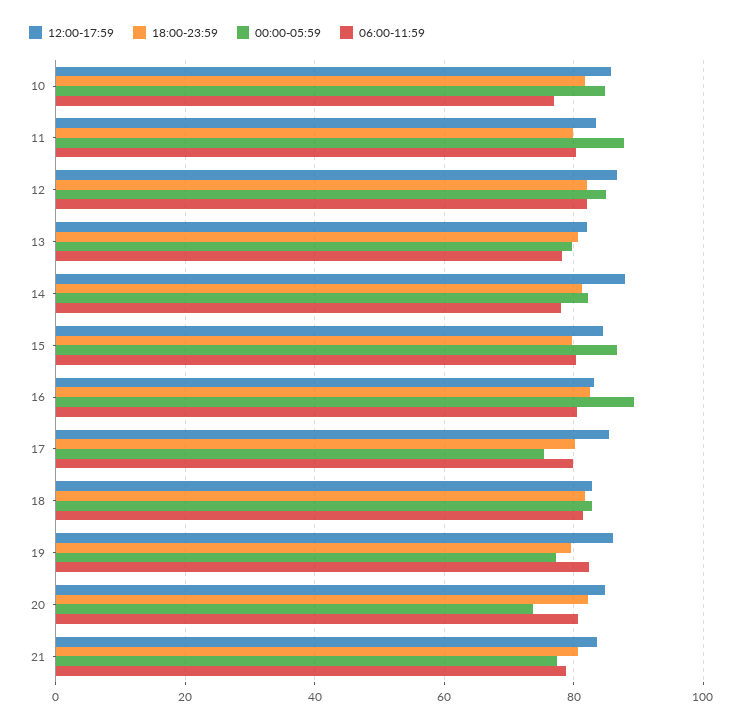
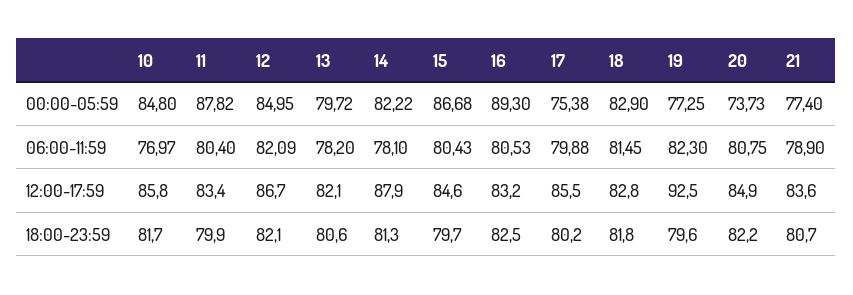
  {
    "12:00-17:59": {
      "10": 85.8,
      "11": 83.4,
      "12": 86.7,
      "13": 82.1,
      "14": 87.9,
      "15": 84.6,
      "16": 83.2,
      "17": 85.5,
      "18": 82.8,
-     "19": 86,
+     "19": 92.5,
      "20": 84.9,
      "21": 83.6
    },
    "18:00-23:59": {
      "10": 81.7,
      "11": 79.9,
      "12": 82.1,
      "13": 80.6,
      "14": 81.3,
      "15": 79.7,
      "16": 82.5,
      "17": 80.2,
      "18": 81.8,
      "19": 79.6,
      "20": 82.2,
      "21": 80.7
    },
    "00:00-05:59": {
      "10": 84.8,
      "11": 87.82,
      "12": 84.95,
      "13": 79.72,
      "14": 82.22,
      "15": 86.68,
      "16": 89.3,
      "17": 75.38,
      "18": 82.9,
      "19": 77.25,
      "20": 73.73,
      "21": 77.4
    },
    "06:00-11:59": {
      "10": 76.97,
      "11": 80.4,
      "12": 82.09,
      "13": 78.2,
      "14": 78.1,
      "15": 80.43,
      "16": 80.53,
      "17": 79.88,
      "18": 81.45,
      "19": 82.3,
      "20": 80.75,
      "21": 78.9
    }
  }

